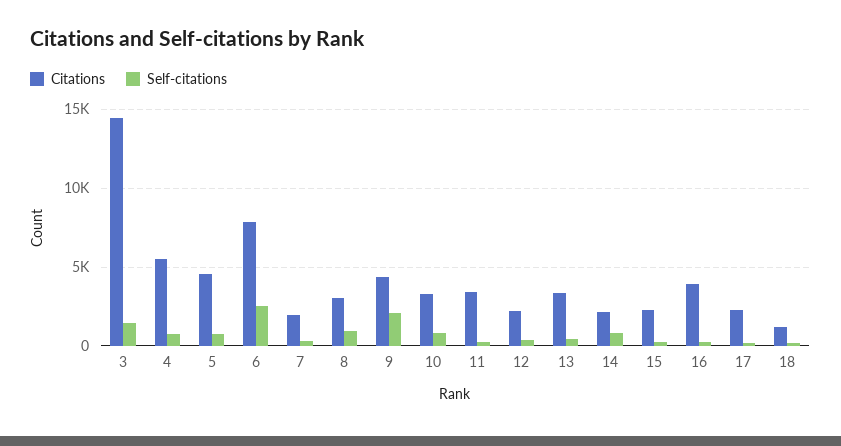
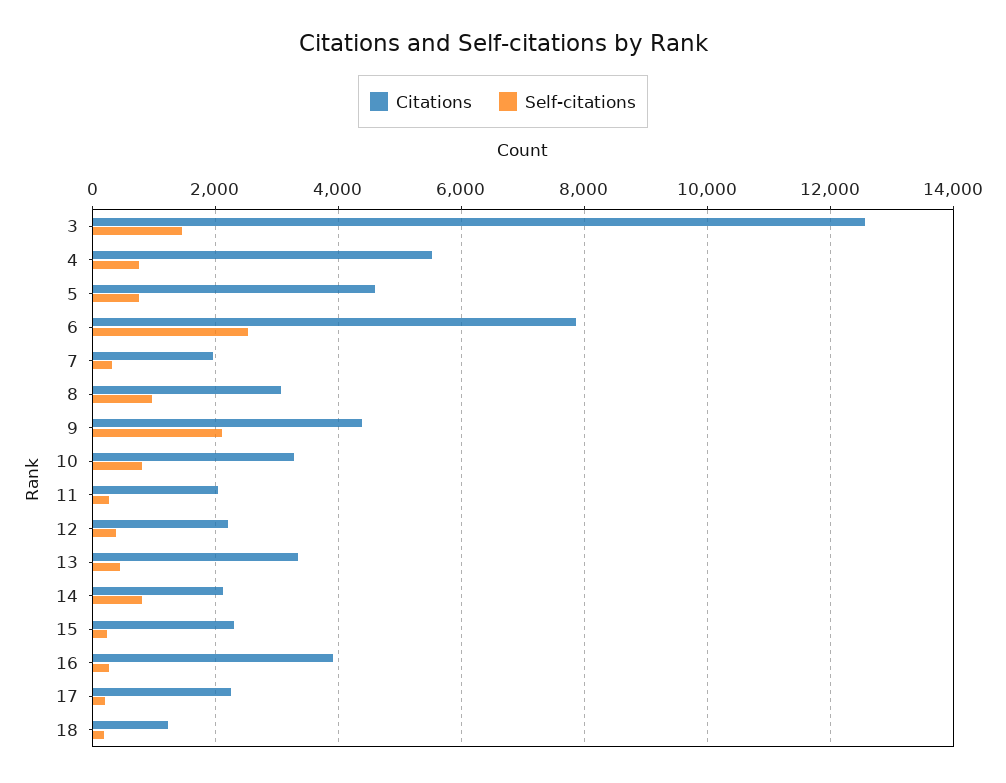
  {
    "Citations": {
-     "3": 14500,
+     "3": 12600,
      "4": 5600,
      "5": 4600,
      "6": 7800,
      "7": 2000,
      "8": 3000,
      "9": 4400,
      "10": 3200,
-     "11": 3500,
+     "11": 2000,
      "12": 2200,
      "13": 3400,
      "14": 2200,
      "15": 2200,
      "16": 4000,
      "17": 2200,
      "18": 1200
    },
    "Self-citations": {
      "3": 1400,
      "4": 800,
      "5": 800,
      "6": 2600,
      "7": 400,
      "8": 1000,
      "9": 2200,
      "10": 800,
      "11": 200,
      "12": 400,
      "13": 400,
      "14": 800,
      "15": 200,
      "16": 200,
      "17": 200,
      "18": 200
    }
  }

